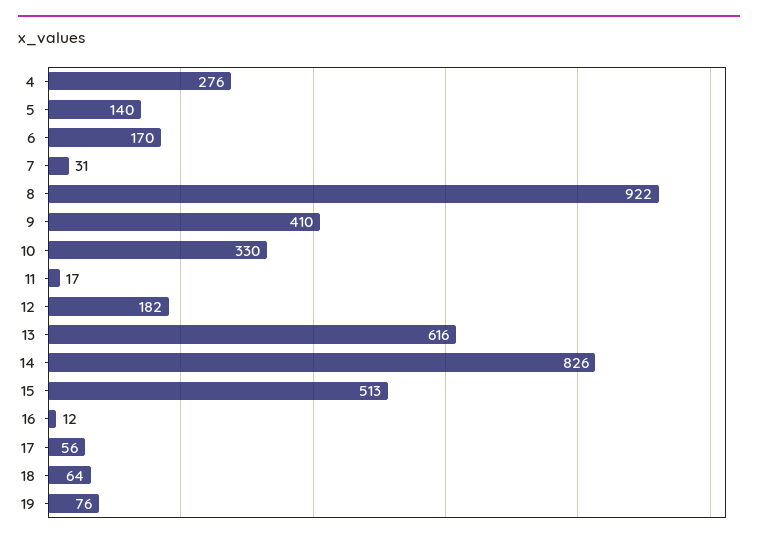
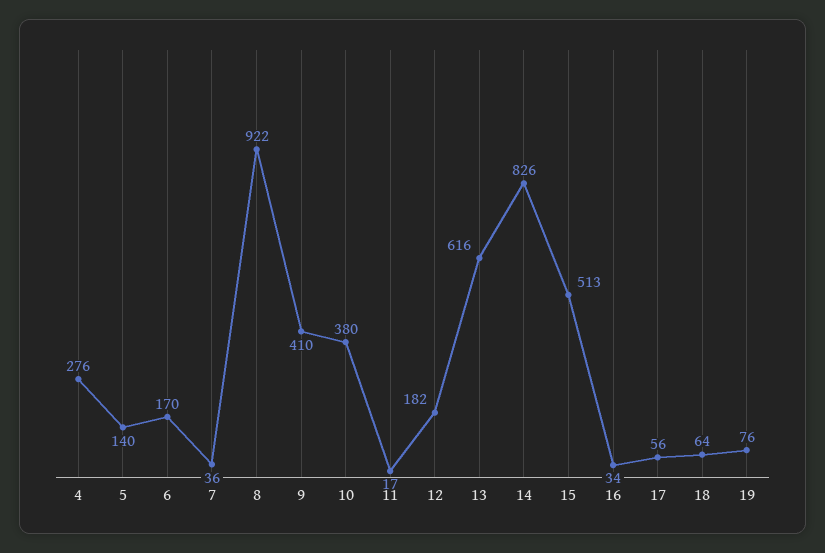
  {
    "4": 276,
    "5": 140,
    "6": 170,
-   "7": 31,
+   "7": 36,
    "8": 922,
    "9": 410,
-   "10": 330,
+   "10": 380,
    "11": 17,
    "12": 182,
    "13": 616,
    "14": 826,
    "15": 513,
-   "16": 12,
+   "16": 34,
    "17": 56,
    "18": 64,
    "19": 76
  }

